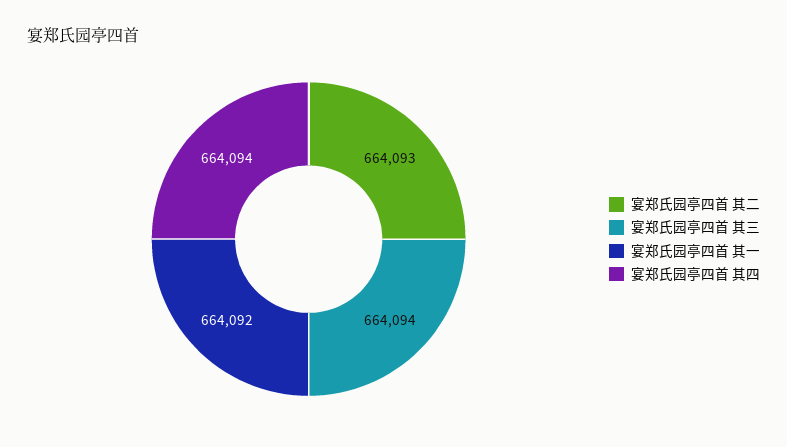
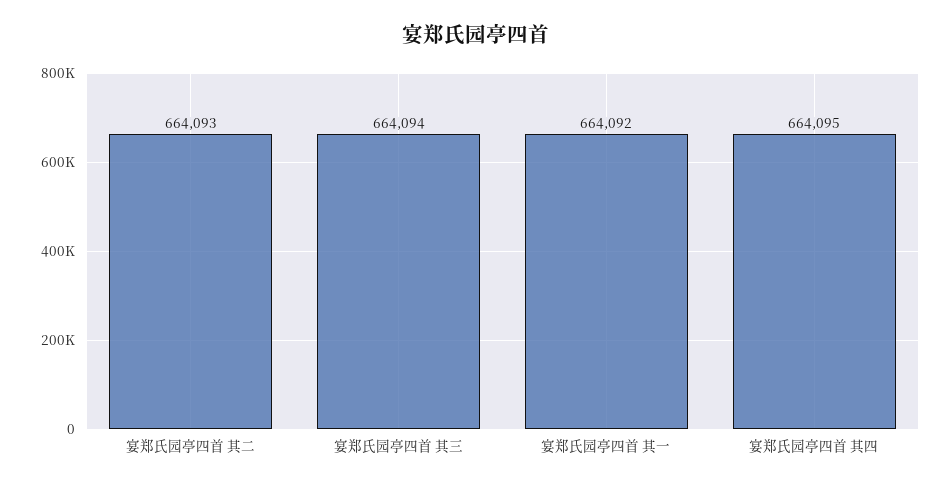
  {
    "宴郑氏园亭四首 其二": 664093,
    "宴郑氏园亭四首 其三": 664094,
    "宴郑氏园亭四首 其一": 664092,
-   "宴郑氏园亭四首 其四": 664094
+   "宴郑氏园亭四首 其四": 664095
  }

